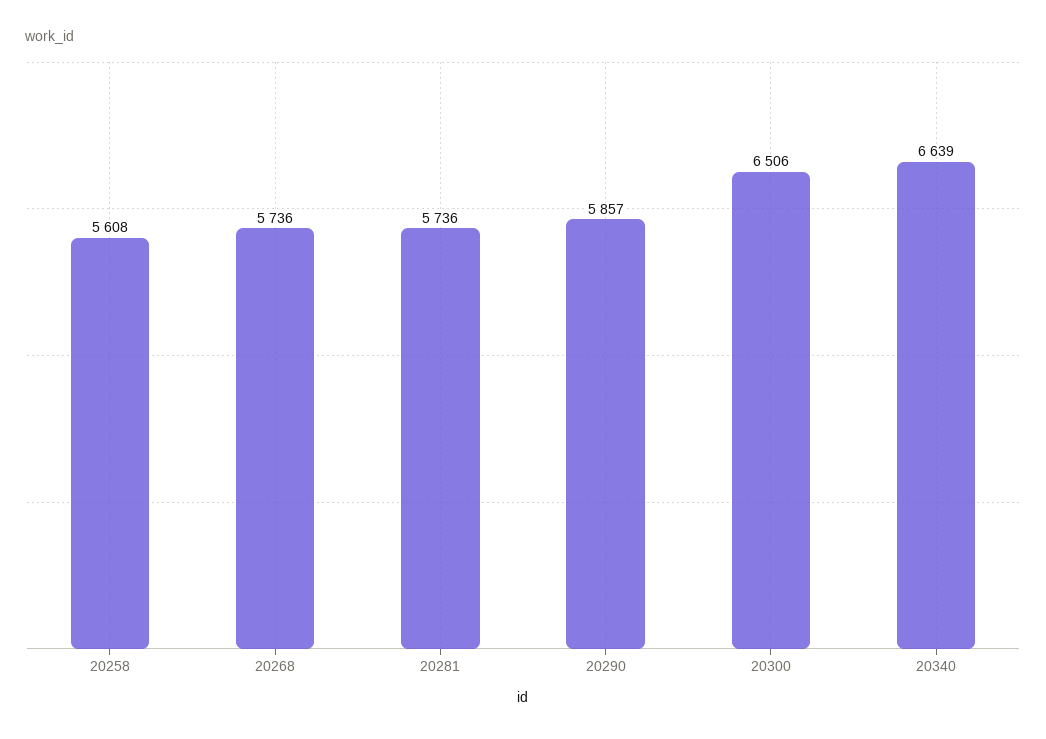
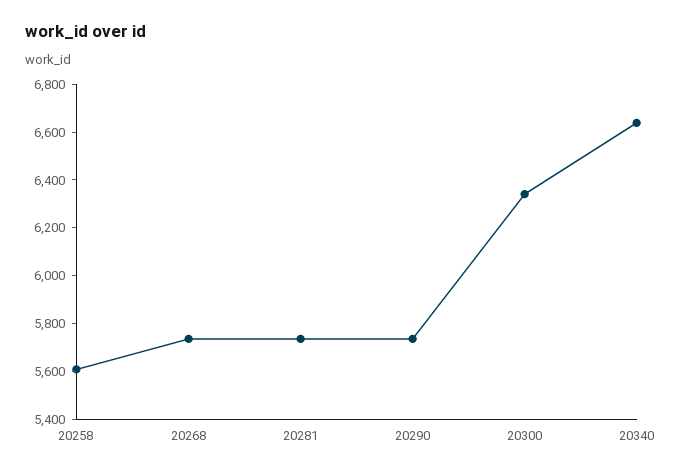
  {
    "20258": 5608,
    "20268": 5736,
    "20281": 5736,
-   "20290": 5857,
+   "20290": 5750,
-   "20300": 6506,
+   "20300": 6350,
    "20340": 6639
  }

